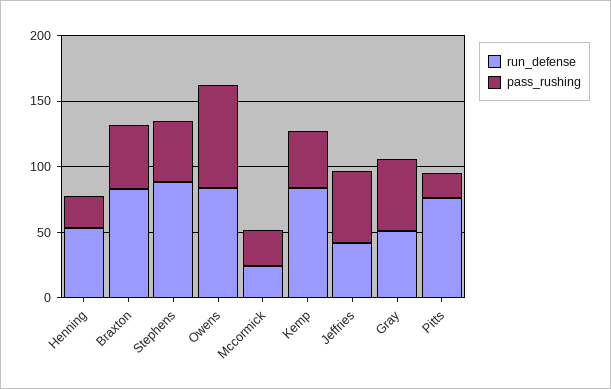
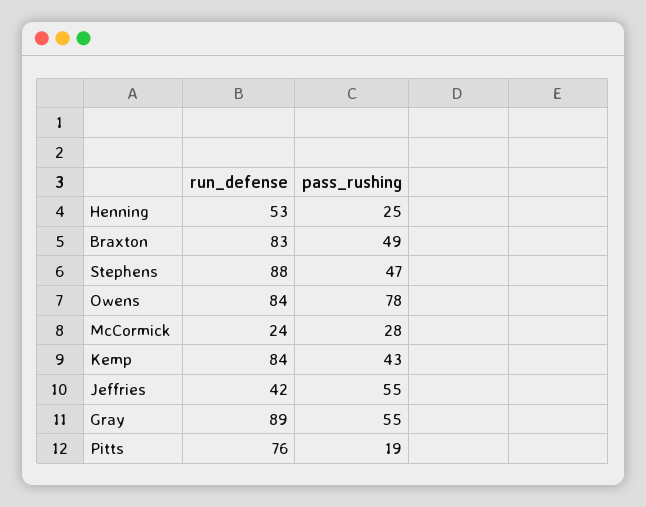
  {
    "run_defense": {
      "Henning": 53,
      "Braxton": 83,
      "Stephens": 88,
      "Owens": 84,
      "Mccormick": 24,
      "Kemp": 84,
      "Jeffries": 42,
-     "Gray": 50,
+     "Gray": 89,
      "Pitts": 76
    },
    "pass_rushing": {
      "Henning": 25,
      "Braxton": 49,
      "Stephens": 47,
      "Owens": 78,
      "Mccormick": 28,
      "Kemp": 43,
      "Jeffries": 55,
      "Gray": 55,
      "Pitts": 19
    }
  }

